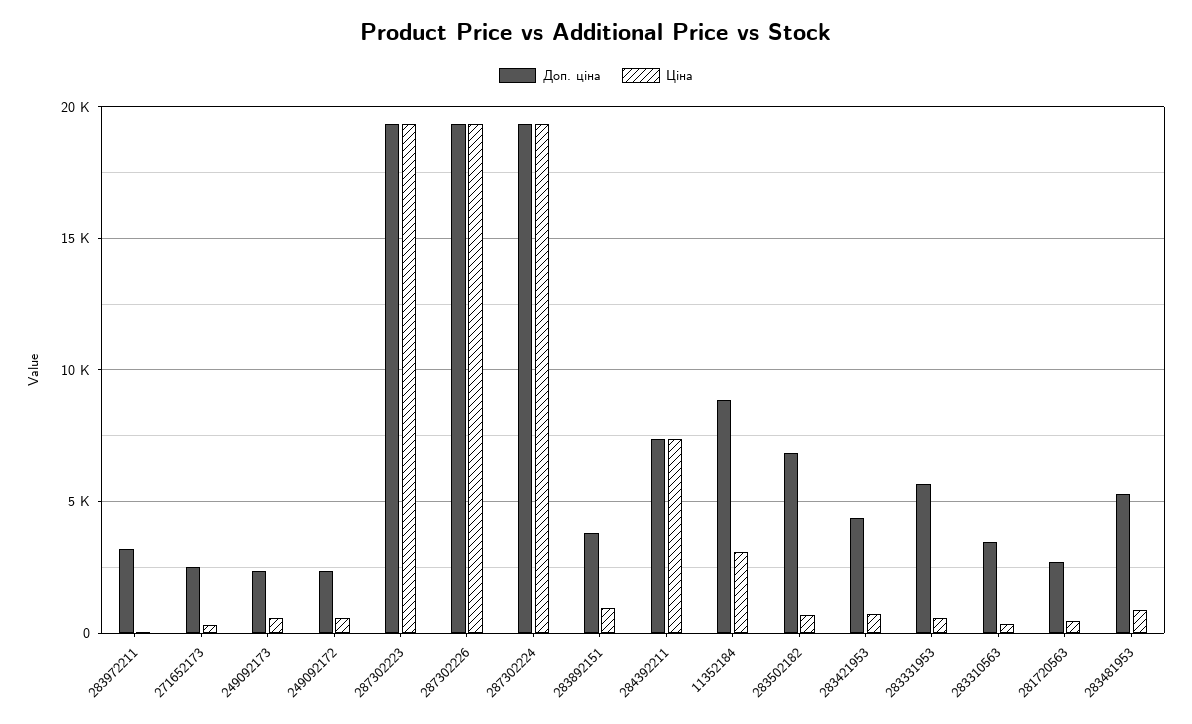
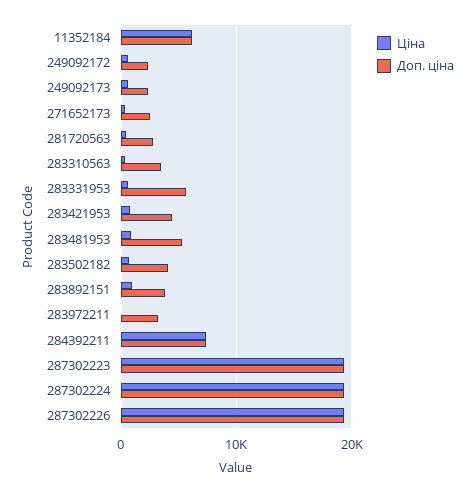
  {
    "Доп. ціна": {
      "283972211": 3000,
      "271652173": 2500,
      "249092173": 2500,
      "249092172": 2500,
      "287302223": 19500,
      "287302226": 19500,
      "287302224": 19500,
      "283892151": 4000,
      "284392211": 7500,
-     "11352184": 9000,
+     "11352184": 6000,
-     "283502182": 7000,
+     "283502182": 4000,
      "283421953": 4500,
      "283331953": 5500,
      "283310563": 3500,
      "281720563": 2500,
      "283481953": 5500
    },
    "Ціна": {
      "283972211": 0,
      "271652173": 500,
      "249092173": 500,
      "249092172": 500,
      "287302223": 19500,
      "287302226": 19500,
      "287302224": 19500,
      "283892151": 1000,
      "284392211": 7500,
-     "11352184": 3000,
+     "11352184": 6000,
      "283502182": 500,
      "283421953": 500,
      "283331953": 500,
      "283310563": 500,
      "281720563": 500,
      "283481953": 1000
    }
  }

